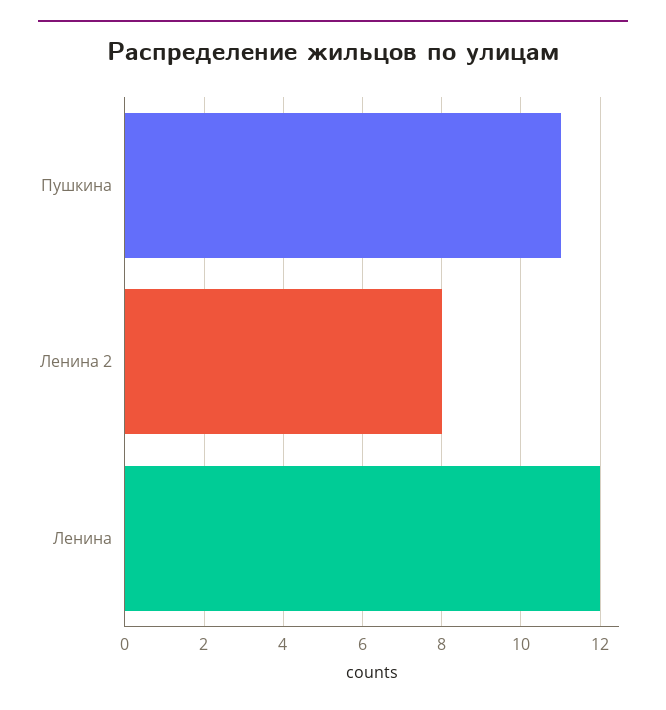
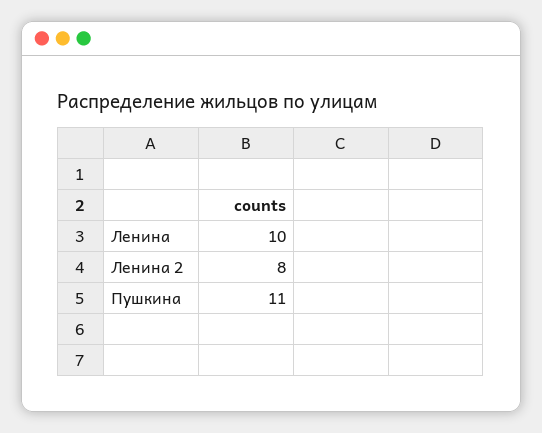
  {
    "Пушкина": 11,
    "Ленина 2": 8,
-   "Ленина": 12
+   "Ленина": 10
  }

